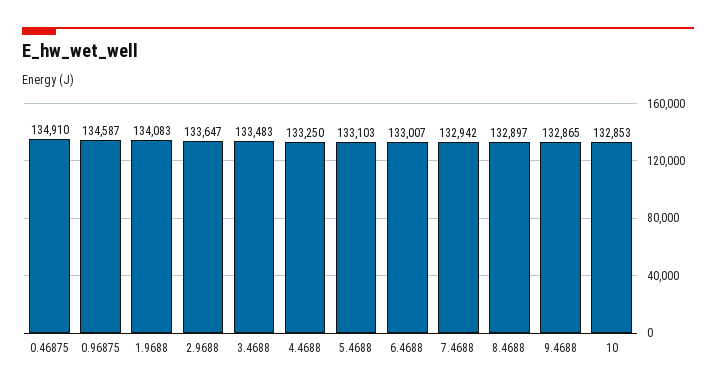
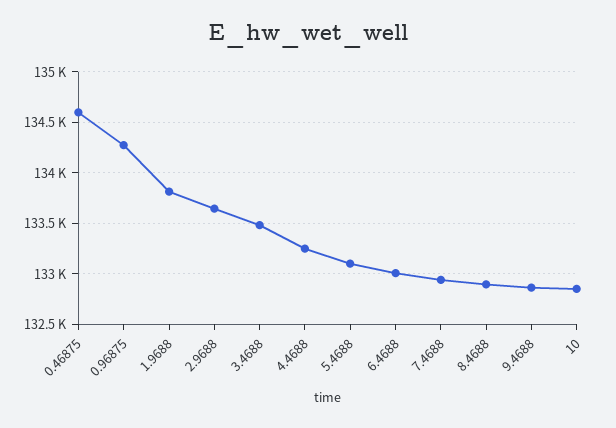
  {
-   "0.46875": 134910,
+   "0.46875": 134600,
-   "0.96875": 134587,
+   "0.96875": 134300,
-   "1.9688": 134083,
+   "1.9688": 133800,
    "2.9688": 133647,
    "3.4688": 133483,
    "4.4688": 133250,
    "5.4688": 133103,
    "6.4688": 133007,
    "7.4688": 132942,
    "8.4688": 132897,
    "9.4688": 132865,
    "10": 132853
  }

